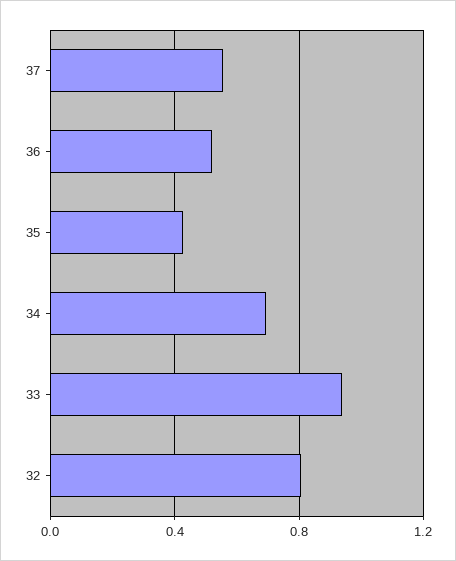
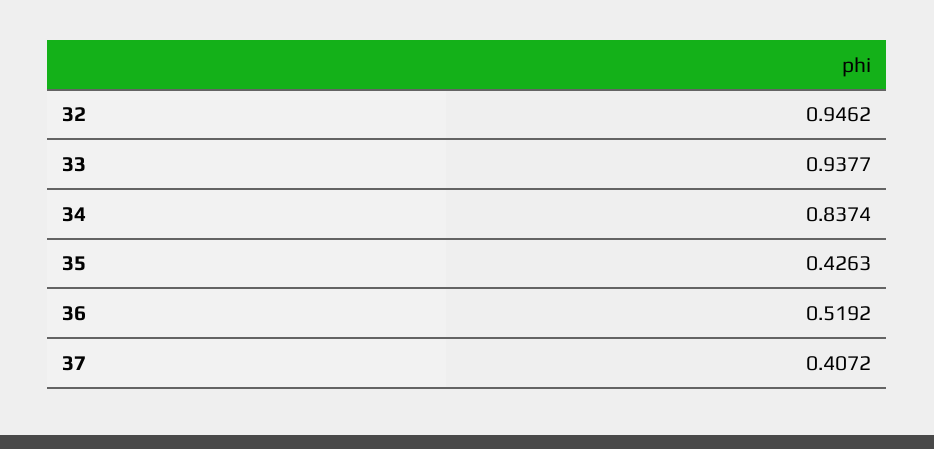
  {
-   "37": 0.55,
+   "37": 0.4072,
    "36": 0.5192,
    "35": 0.4263,
-   "34": 0.7,
+   "34": 0.8374,
    "33": 0.9377,
-   "32": 0.8
+   "32": 0.9462
  }

